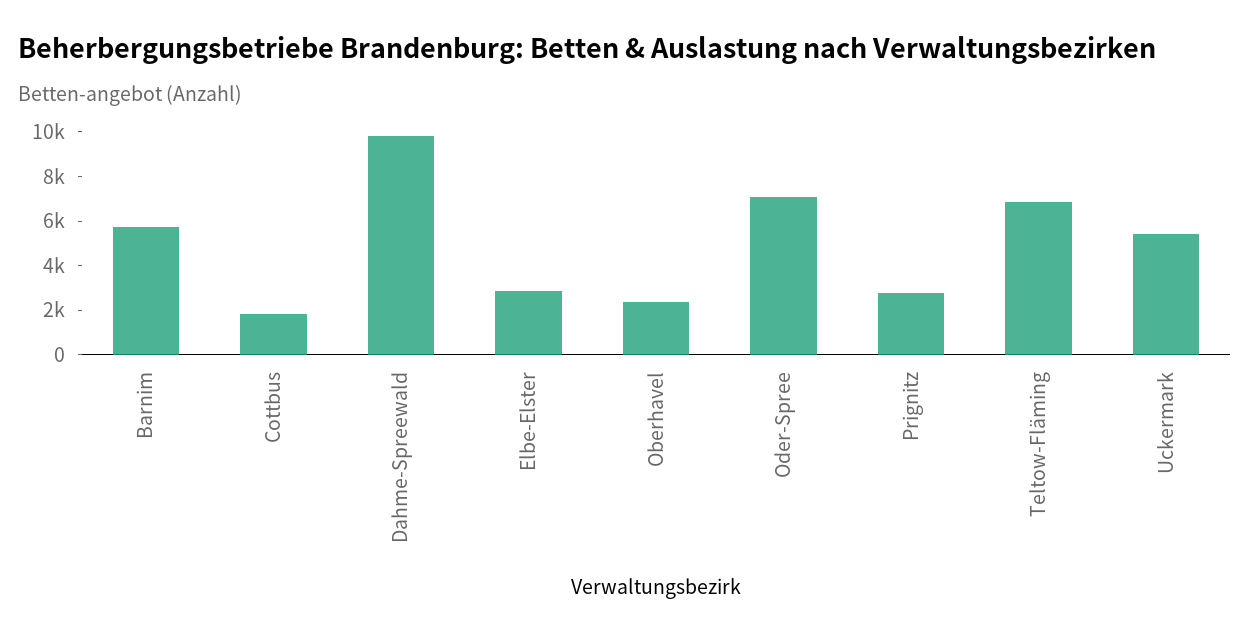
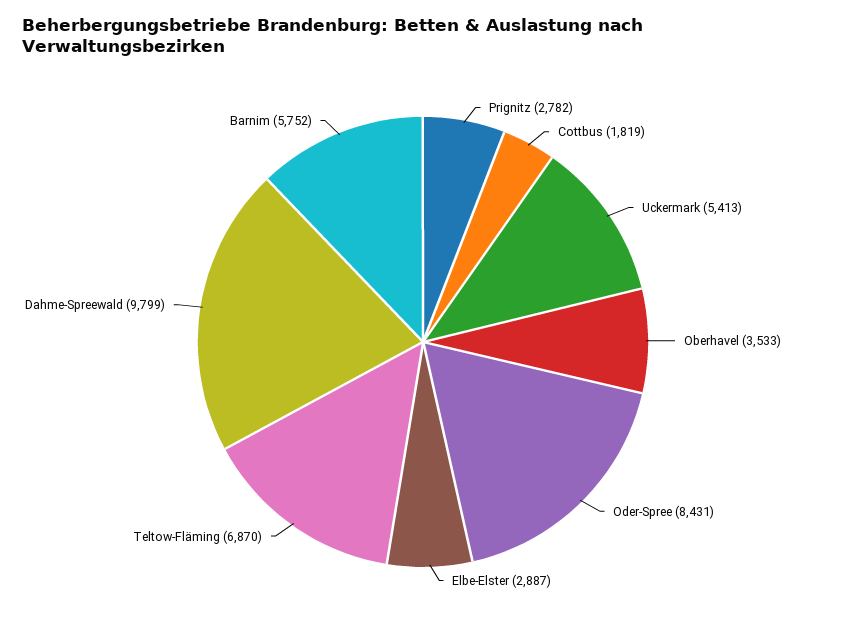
  {
    "Barnim": 5752,
    "Cottbus": 1819,
    "Dahme-Spreewald": 9799,
    "Elbe-Elster": 2887,
-   "Oberhavel": 2500,
+   "Oberhavel": 3533,
-   "Oder-Spree": 7000,
+   "Oder-Spree": 8431,
    "Prignitz": 2782,
    "Teltow-Fläming": 6870,
    "Uckermark": 5413
  }

